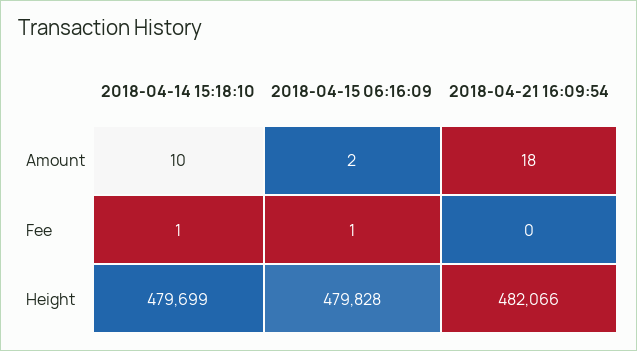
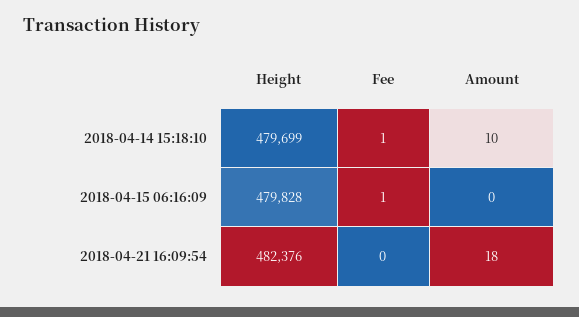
  {
    "2018-04-14 15:18:10": {
      "Amount": 10,
      "Fee": 1,
      "Height": 479699
    },
    "2018-04-15 06:16:09": {
-     "Amount": 2,
+     "Amount": 0,
      "Fee": 1,
      "Height": 479828
    },
    "2018-04-21 16:09:54": {
      "Amount": 18,
      "Fee": 0,
-     "Height": 482066
+     "Height": 482376
    }
  }

